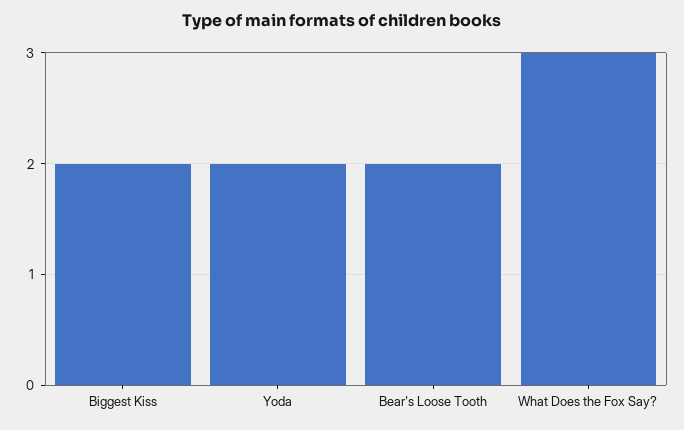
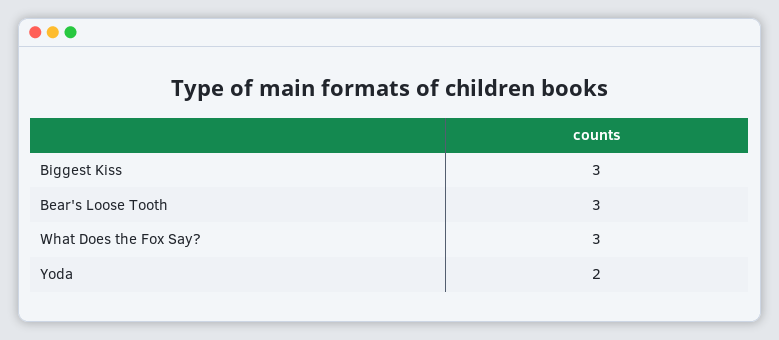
  {
-   "Biggest Kiss": 2,
+   "Biggest Kiss": 3,
    "Yoda": 2,
-   "Bear's Loose Tooth": 2,
+   "Bear's Loose Tooth": 3,
    "What Does the Fox Say?": 3
  }

